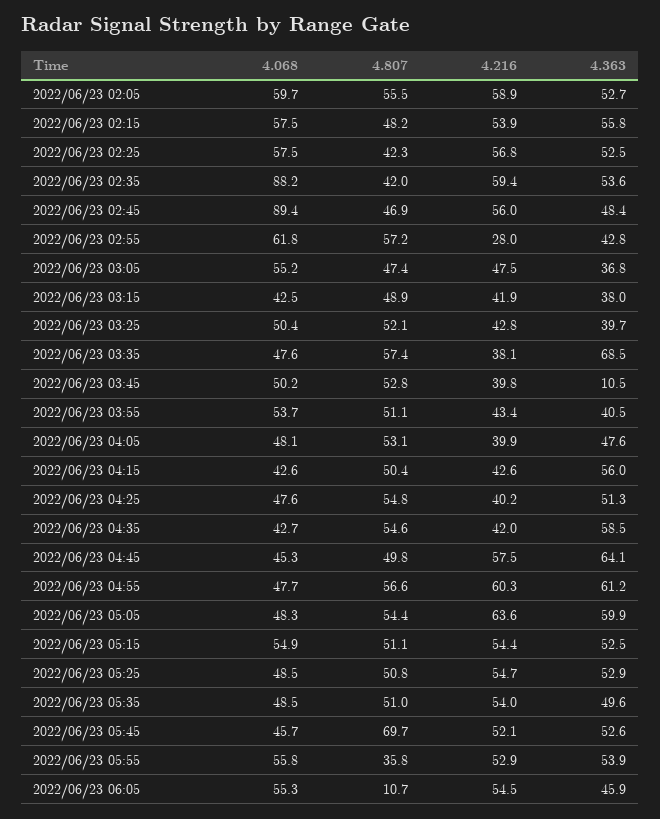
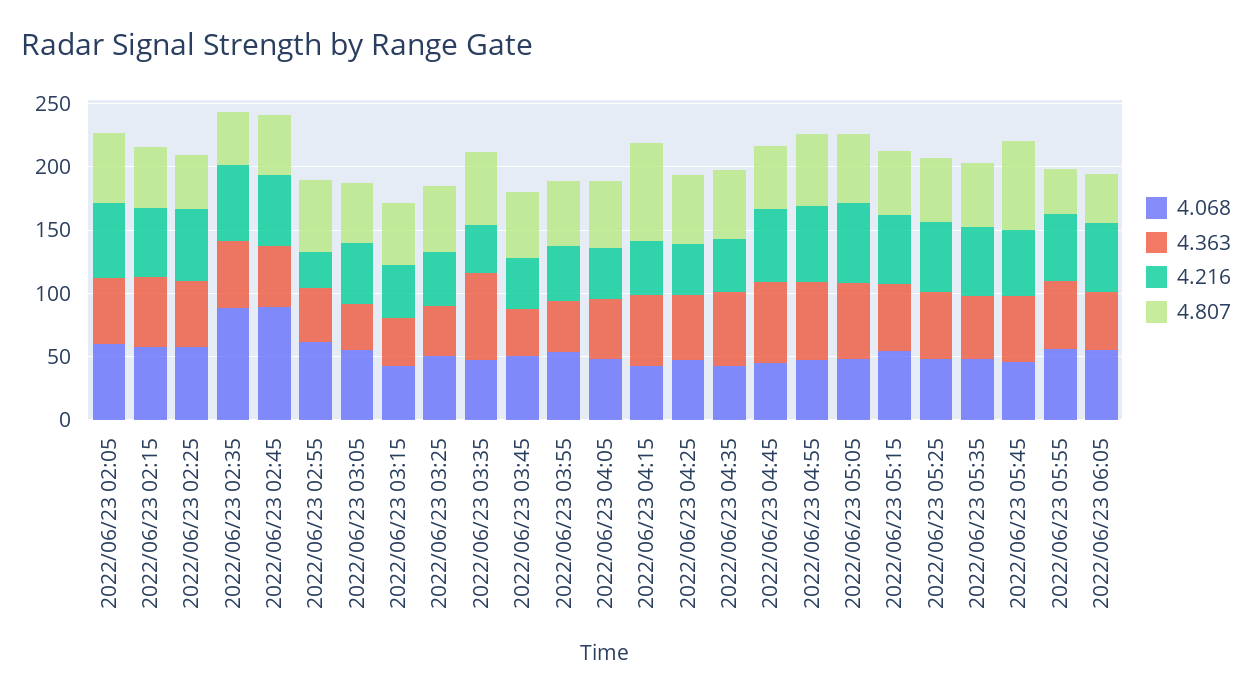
  {
    "4.068": {
      "2022/06/23 02:05": 59.7,
      "2022/06/23 02:15": 57.5,
      "2022/06/23 02:25": 57.5,
      "2022/06/23 02:35": 88.2,
      "2022/06/23 02:45": 89.4,
      "2022/06/23 02:55": 61.8,
      "2022/06/23 03:05": 55.2,
      "2022/06/23 03:15": 42.5,
      "2022/06/23 03:25": 50.4,
      "2022/06/23 03:35": 47.6,
      "2022/06/23 03:45": 50.2,
      "2022/06/23 03:55": 53.7,
      "2022/06/23 04:05": 48.1,
      "2022/06/23 04:15": 42.6,
      "2022/06/23 04:25": 47.6,
      "2022/06/23 04:35": 42.7,
      "2022/06/23 04:45": 45.3,
      "2022/06/23 04:55": 47.7,
      "2022/06/23 05:05": 48.3,
      "2022/06/23 05:15": 54.9,
      "2022/06/23 05:25": 48.5,
      "2022/06/23 05:35": 48.5,
      "2022/06/23 05:45": 45.7,
      "2022/06/23 05:55": 55.8,
      "2022/06/23 06:05": 55.3
    },
    "4.807": {
      "2022/06/23 02:05": 55.5,
      "2022/06/23 02:15": 48.2,
      "2022/06/23 02:25": 42.3,
      "2022/06/23 02:35": 42,
      "2022/06/23 02:45": 46.9,
      "2022/06/23 02:55": 57.2,
      "2022/06/23 03:05": 47.4,
      "2022/06/23 03:15": 48.9,
      "2022/06/23 03:25": 52.1,
      "2022/06/23 03:35": 57.4,
      "2022/06/23 03:45": 52.8,
      "2022/06/23 03:55": 51.1,
      "2022/06/23 04:05": 53.1,
-     "2022/06/23 04:15": 50.4,
+     "2022/06/23 04:15": 80,
      "2022/06/23 04:25": 54.8,
      "2022/06/23 04:35": 54.6,
      "2022/06/23 04:45": 49.8,
      "2022/06/23 04:55": 56.6,
      "2022/06/23 05:05": 54.4,
      "2022/06/23 05:15": 51.1,
      "2022/06/23 05:25": 50.8,
      "2022/06/23 05:35": 51,
      "2022/06/23 05:45": 69.7,
      "2022/06/23 05:55": 35.8,
-     "2022/06/23 06:05": 10.7
+     "2022/06/23 06:05": 40
    },
    "4.216": {
      "2022/06/23 02:05": 58.9,
      "2022/06/23 02:15": 53.9,
      "2022/06/23 02:25": 56.8,
      "2022/06/23 02:35": 59.4,
      "2022/06/23 02:45": 56,
      "2022/06/23 02:55": 28,
      "2022/06/23 03:05": 47.5,
      "2022/06/23 03:15": 41.9,
      "2022/06/23 03:25": 42.8,
      "2022/06/23 03:35": 38.1,
      "2022/06/23 03:45": 39.8,
      "2022/06/23 03:55": 43.4,
      "2022/06/23 04:05": 39.9,
      "2022/06/23 04:15": 42.6,
      "2022/06/23 04:25": 40.2,
      "2022/06/23 04:35": 42,
      "2022/06/23 04:45": 57.5,
      "2022/06/23 04:55": 60.3,
      "2022/06/23 05:05": 63.6,
      "2022/06/23 05:15": 54.4,
      "2022/06/23 05:25": 54.7,
      "2022/06/23 05:35": 54,
      "2022/06/23 05:45": 52.1,
      "2022/06/23 05:55": 52.9,
      "2022/06/23 06:05": 54.5
    },
    "4.363": {
      "2022/06/23 02:05": 52.7,
      "2022/06/23 02:15": 55.8,
      "2022/06/23 02:25": 52.5,
      "2022/06/23 02:35": 53.6,
      "2022/06/23 02:45": 48.4,
      "2022/06/23 02:55": 42.8,
      "2022/06/23 03:05": 36.8,
      "2022/06/23 03:15": 38,
      "2022/06/23 03:25": 39.7,
      "2022/06/23 03:35": 68.5,
-     "2022/06/23 03:45": 10.5,
+     "2022/06/23 03:45": 40,
      "2022/06/23 03:55": 40.5,
      "2022/06/23 04:05": 47.6,
      "2022/06/23 04:15": 56,
      "2022/06/23 04:25": 51.3,
      "2022/06/23 04:35": 58.5,
      "2022/06/23 04:45": 64.1,
      "2022/06/23 04:55": 61.2,
      "2022/06/23 05:05": 59.9,
      "2022/06/23 05:15": 52.5,
      "2022/06/23 05:25": 52.9,
      "2022/06/23 05:35": 49.6,
      "2022/06/23 05:45": 52.6,
      "2022/06/23 05:55": 53.9,
      "2022/06/23 06:05": 45.9
    }
  }

